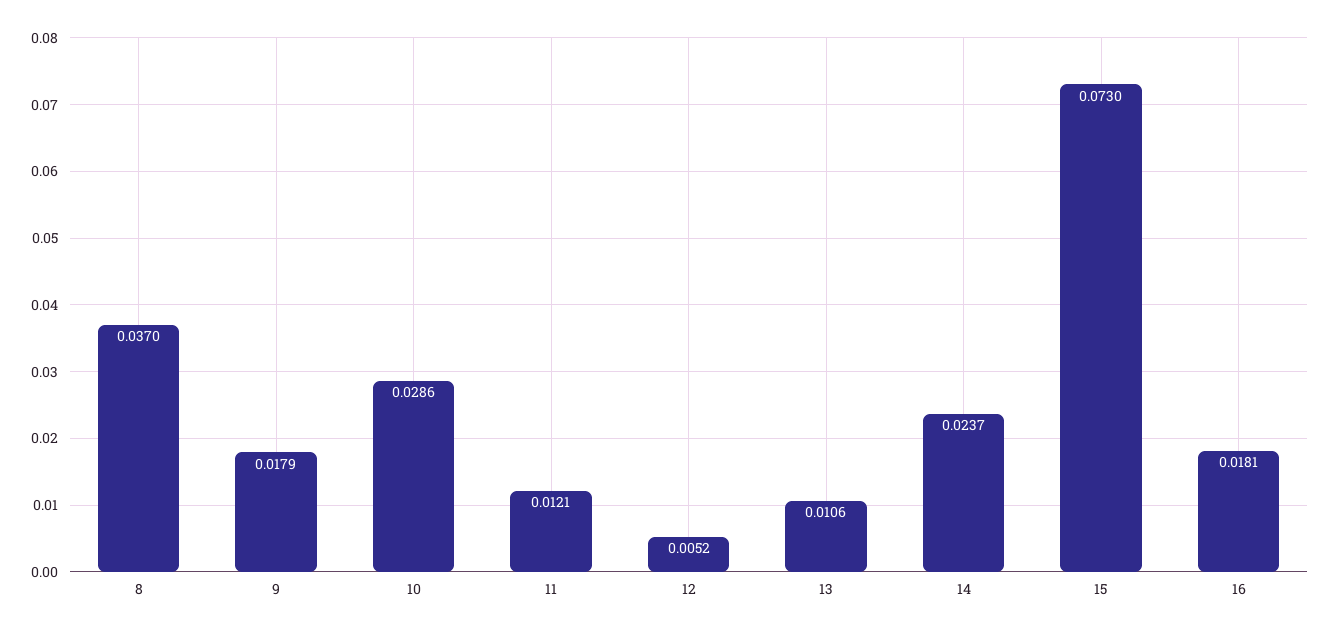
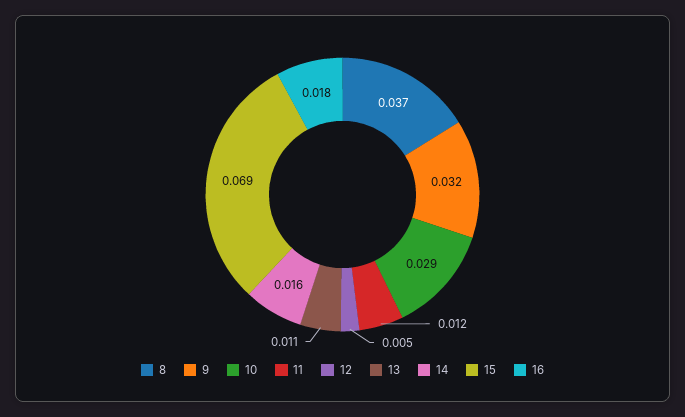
  {
    "8": 0.037,
-   "9": 0.0179,
+   "9": 0.032,
    "10": 0.0286,
    "11": 0.0121,
    "12": 0.0052,
    "13": 0.0106,
-   "14": 0.0237,
+   "14": 0.016,
-   "15": 0.073,
+   "15": 0.069,
    "16": 0.0181
  }

